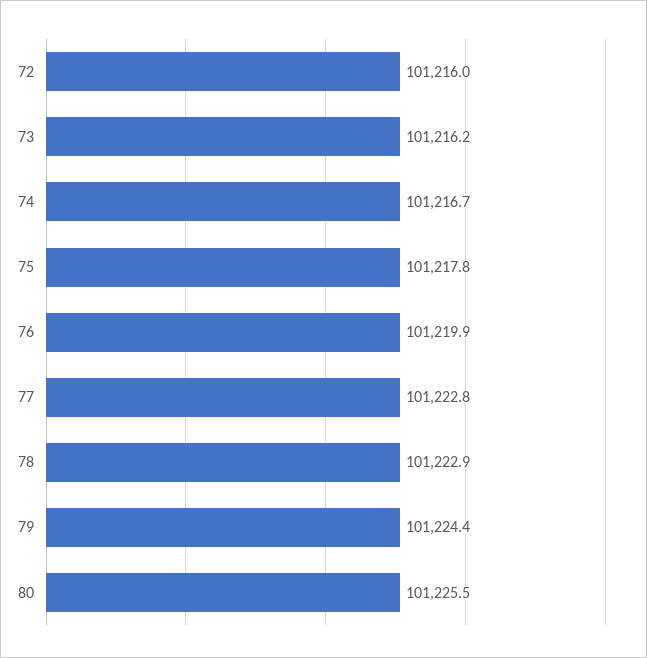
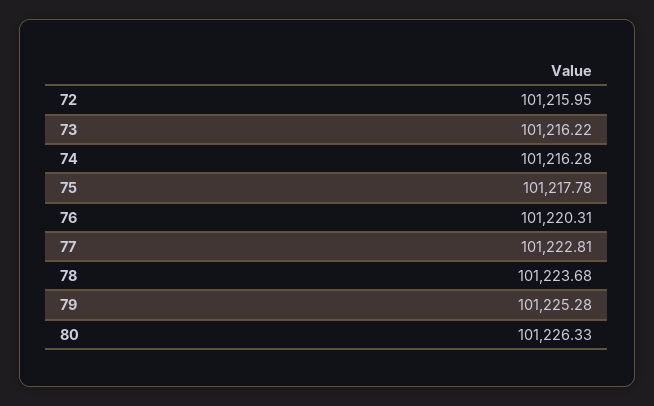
  {
    "72": 101215.95,
    "73": 101216.22,
-   "74": 101216.7,
+   "74": 101216.28,
    "75": 101217.78,
-   "76": 101219.9,
+   "76": 101220.31,
    "77": 101222.81,
-   "78": 101222.9,
+   "78": 101223.68,
-   "79": 101224.4,
+   "79": 101225.28,
-   "80": 101225.5
+   "80": 101226.33
  }

